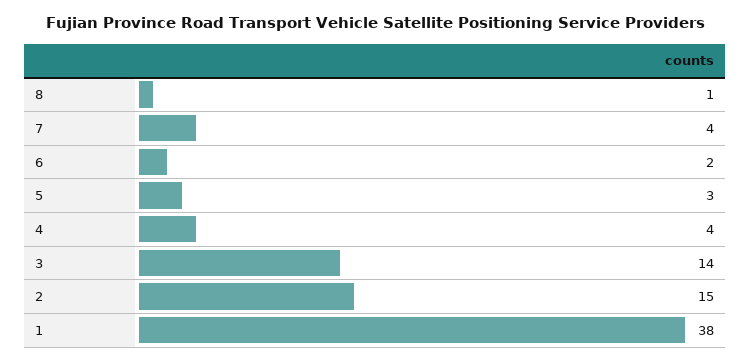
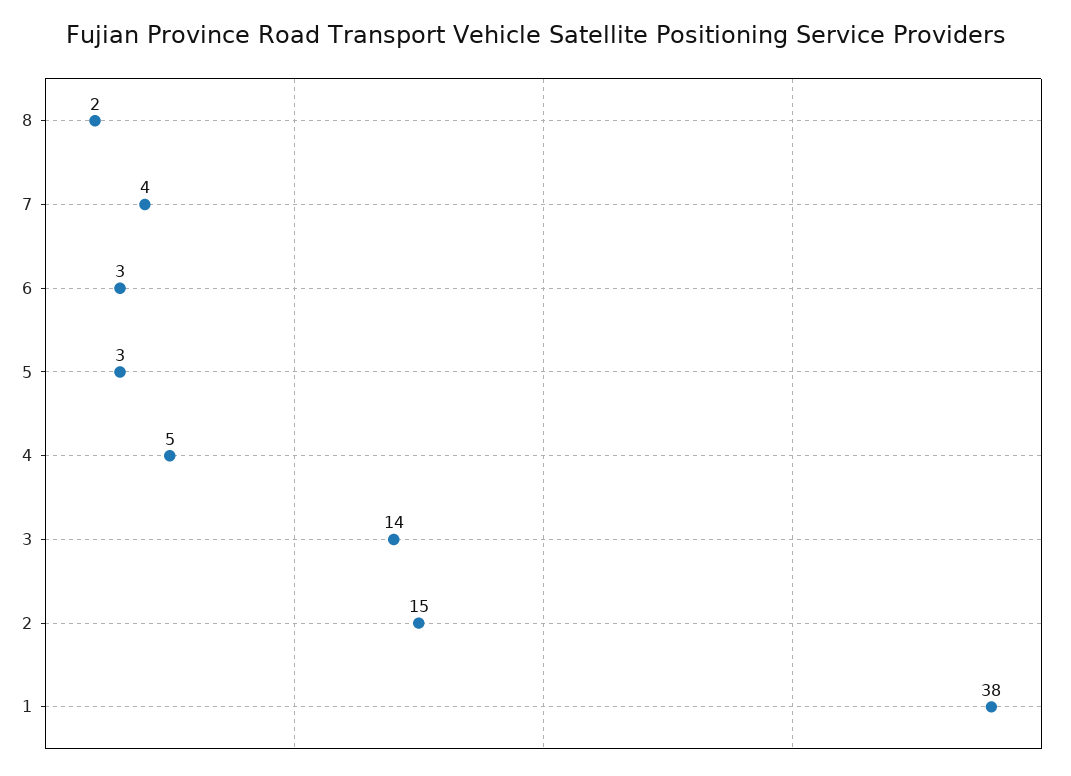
  {
-   "8": 1,
+   "8": 2,
    "7": 4,
-   "6": 2,
+   "6": 3,
    "5": 3,
-   "4": 4,
+   "4": 5,
    "3": 14,
    "2": 15,
    "1": 38
  }

